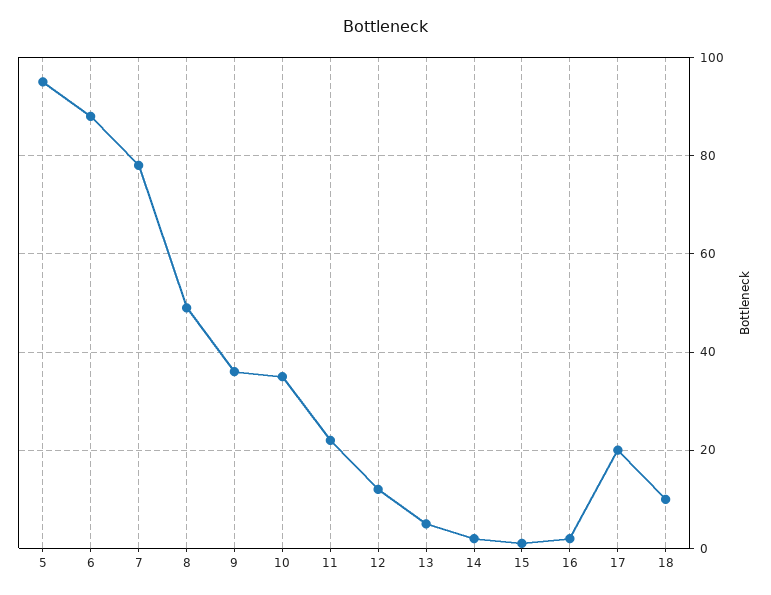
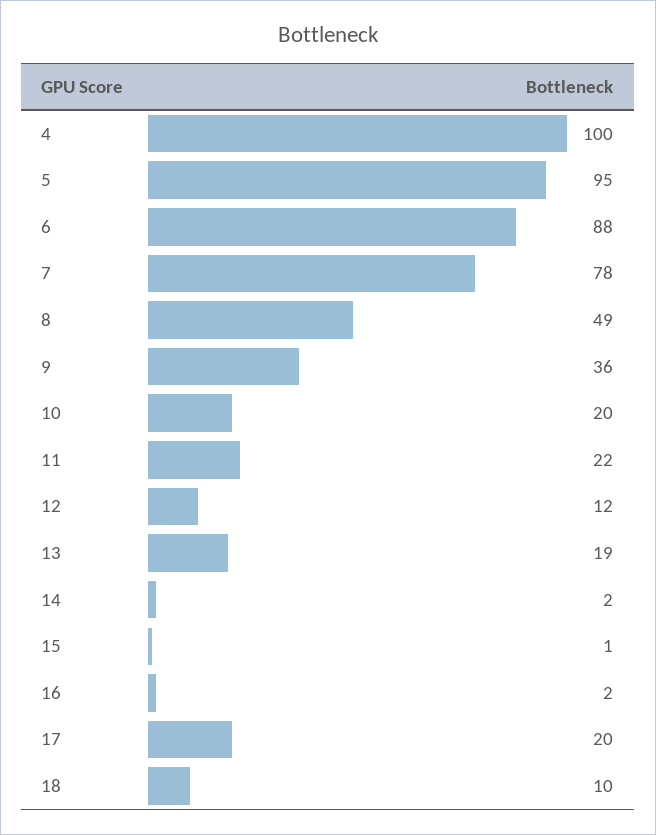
  {
    "5": 95,
    "6": 88,
    "7": 78,
    "8": 49,
    "9": 36,
-   "10": 35,
+   "10": 20,
    "11": 22,
    "12": 12,
-   "13": 5,
+   "13": 19,
    "14": 2,
    "15": 1,
    "16": 2,
    "17": 20,
-   "18": 10
+   "18": 10,
+   "4": 100
  }

